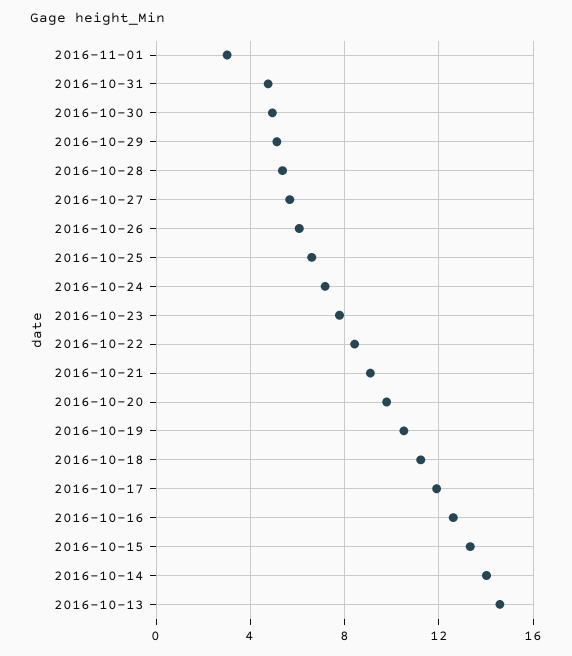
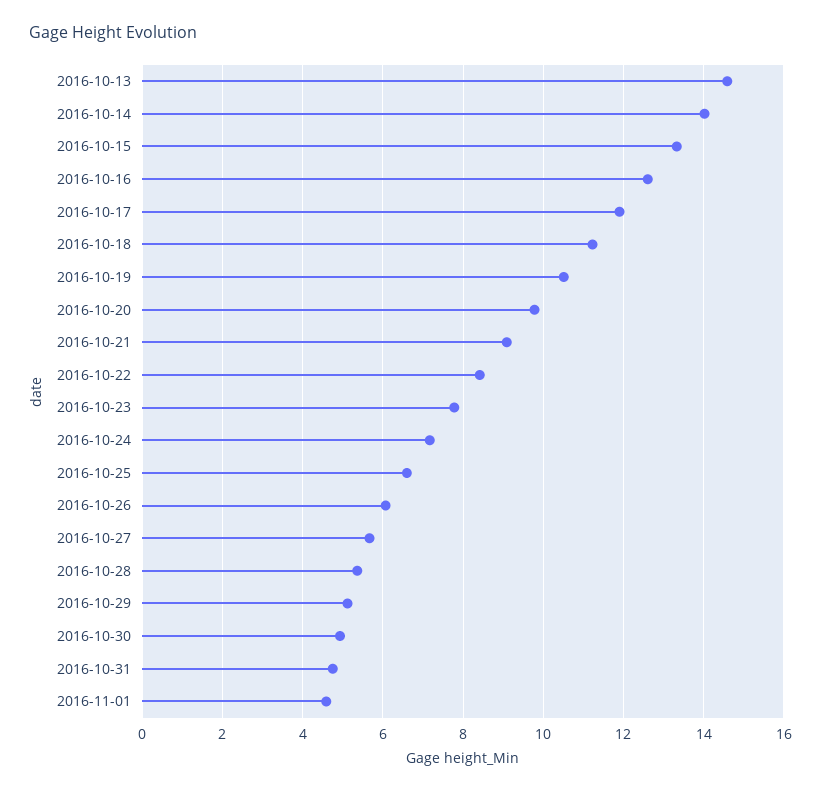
  {
-   "2016-11-01": 3,
+   "2016-11-01": 4.6,
    "2016-10-31": 4.8,
    "2016-10-30": 5,
    "2016-10-29": 5.2,
    "2016-10-28": 5.4,
    "2016-10-27": 5.6,
    "2016-10-26": 6,
    "2016-10-25": 6.6,
    "2016-10-24": 7.2,
    "2016-10-23": 7.8,
    "2016-10-22": 8.4,
    "2016-10-21": 9,
    "2016-10-20": 9.8,
    "2016-10-19": 10.6,
    "2016-10-18": 11.2,
    "2016-10-17": 12,
    "2016-10-16": 12.6,
    "2016-10-15": 13.4,
    "2016-10-14": 14,
    "2016-10-13": 14.6
  }

